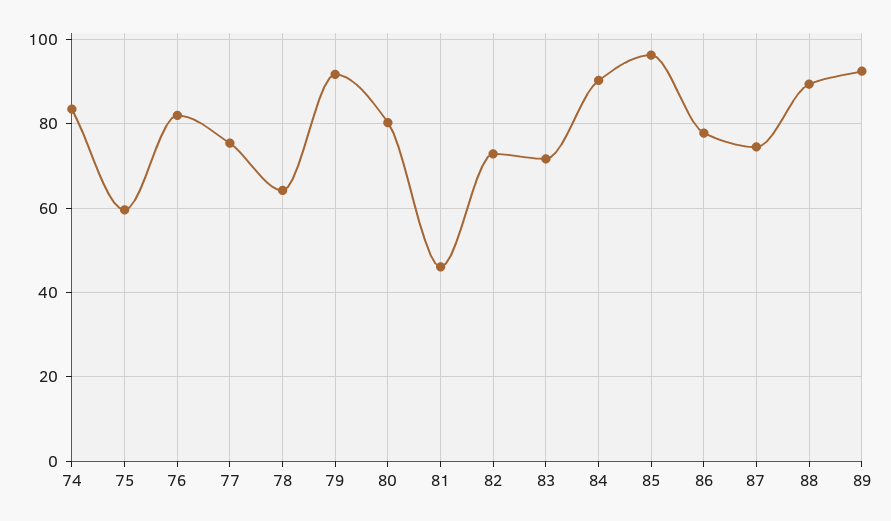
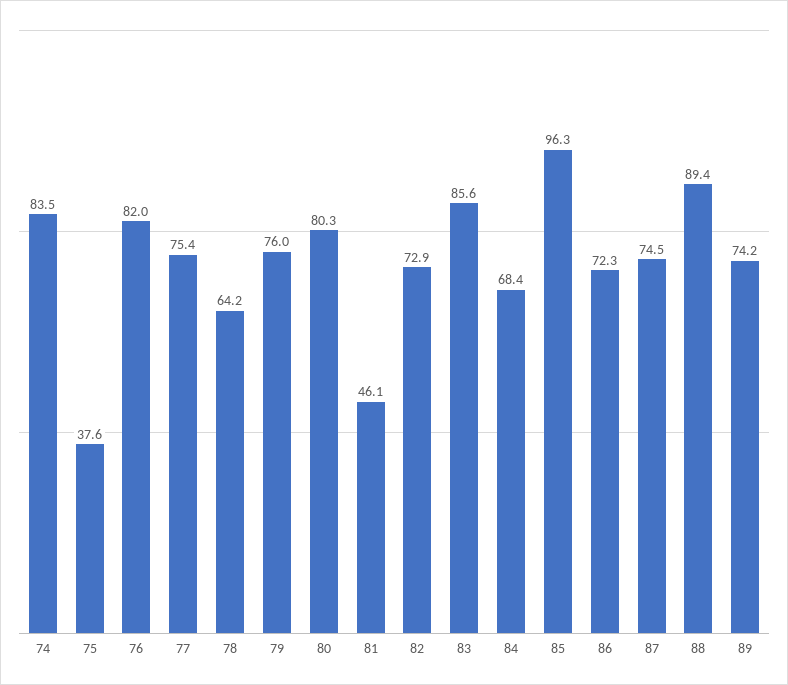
  {
    "74": 83.5,
-   "75": 60,
+   "75": 37.6,
    "76": 82,
    "77": 75.4,
    "78": 64.2,
-   "79": 92,
+   "79": 76,
    "80": 80.3,
    "81": 46.1,
    "82": 72.9,
-   "83": 72,
+   "83": 85.6,
-   "84": 90,
+   "84": 68.4,
    "85": 96.3,
-   "86": 78,
+   "86": 72.3,
    "87": 74.5,
    "88": 89.4,
-   "89": 92
+   "89": 74.2
  }

